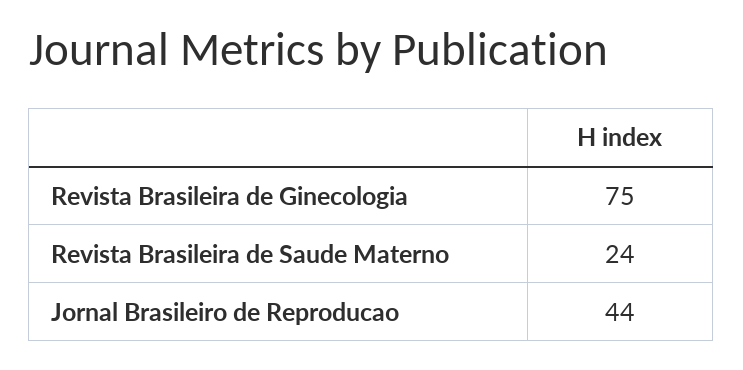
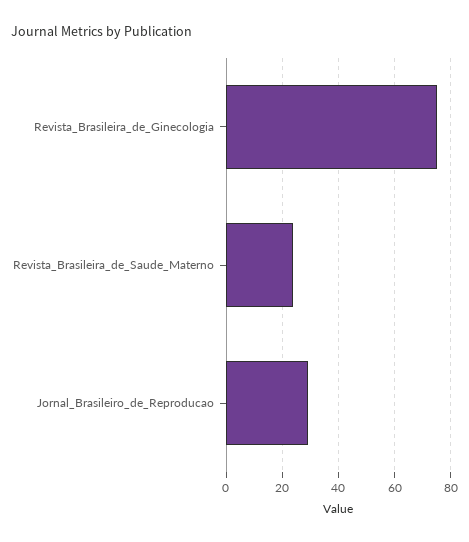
  {
    "Revista Brasileira de Ginecologia": 75,
    "Revista Brasileira de Saude Materno": 24,
-   "Jornal Brasileiro de Reproducao": 44
+   "Jornal Brasileiro de Reproducao": 30
  }

